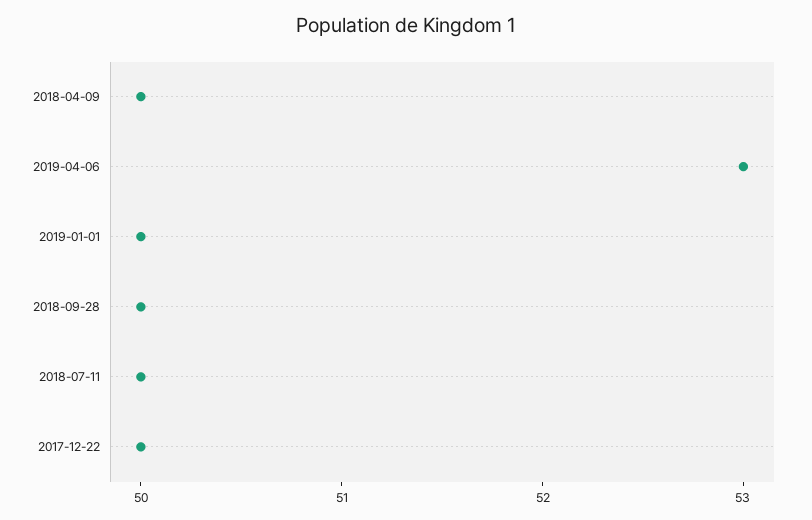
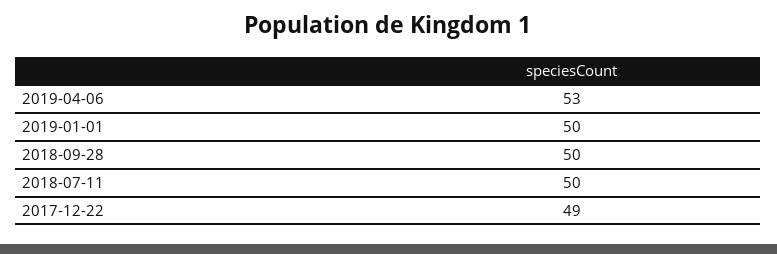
  {
-   "2018-04-09": 50,
    "2019-04-06": 53,
    "2019-01-01": 50,
    "2018-09-28": 50,
    "2018-07-11": 50,
-   "2017-12-22": 50
+   "2017-12-22": 49
  }

